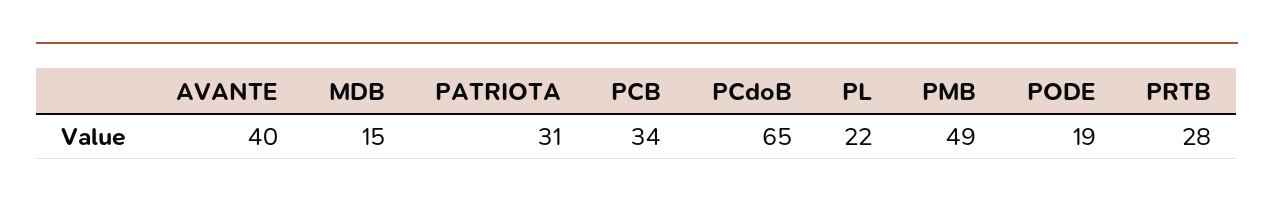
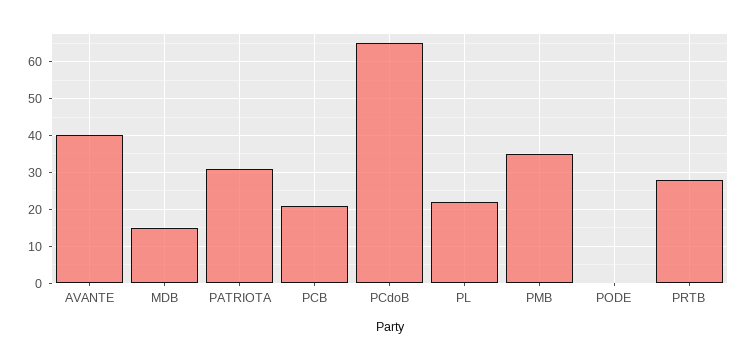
  {
    "AVANTE": 40,
    "MDB": 15,
    "PATRIOTA": 31,
-   "PCB": 34,
+   "PCB": 20,
    "PCdoB": 65,
    "PL": 22,
-   "PMB": 49,
+   "PMB": 35,
-   "PODE": 19,
+   "PODE": 0,
    "PRTB": 28
  }

